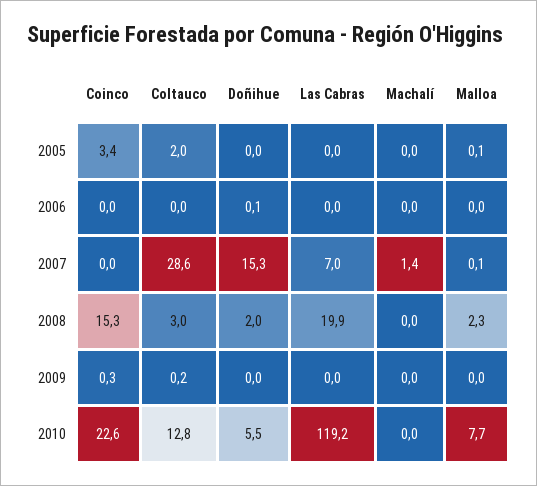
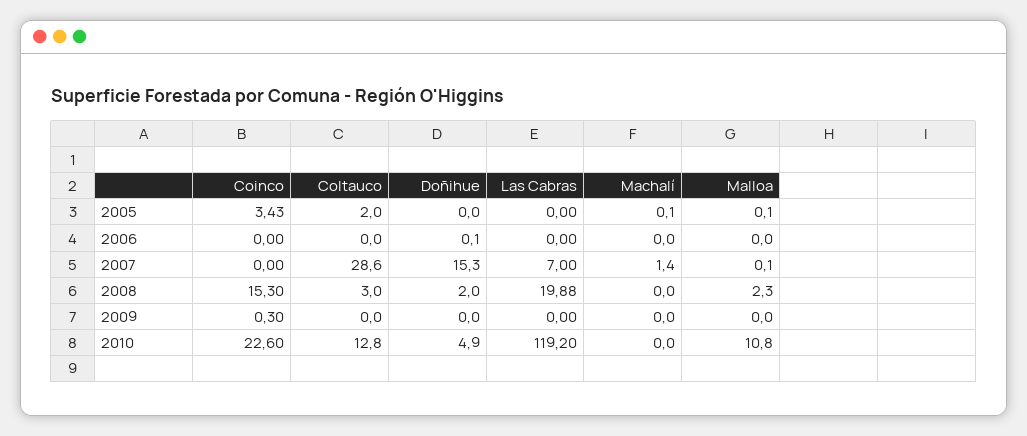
  {
    "Coinco": {
      "2005": 3.43,
      "2006": 0,
      "2007": 0,
      "2008": 15.3,
      "2009": 0.3,
      "2010": 22.6
    },
    "Coltauco": {
      "2005": 2,
      "2006": 0,
      "2007": 28.6,
      "2008": 3,
-     "2009": 0.2,
+     "2009": 0,
      "2010": 12.8
    },
    "Doñihue": {
      "2005": 0,
      "2006": 0.1,
      "2007": 15.3,
      "2008": 2,
      "2009": 0,
-     "2010": 5.5
+     "2010": 4.9
    },
    "Las Cabras": {
      "2005": 0,
      "2006": 0,
      "2007": 7,
      "2008": 19.88,
      "2009": 0,
      "2010": 119.2
    },
    "Machalí": {
-     "2005": 0,
+     "2005": 0.1,
      "2006": 0,
      "2007": 1.4,
      "2008": 0,
      "2009": 0,
      "2010": 0
    },
    "Malloa": {
      "2005": 0.1,
      "2006": 0,
      "2007": 0.1,
      "2008": 2.3,
      "2009": 0,
-     "2010": 7.7
+     "2010": 10.8
    }
  }

